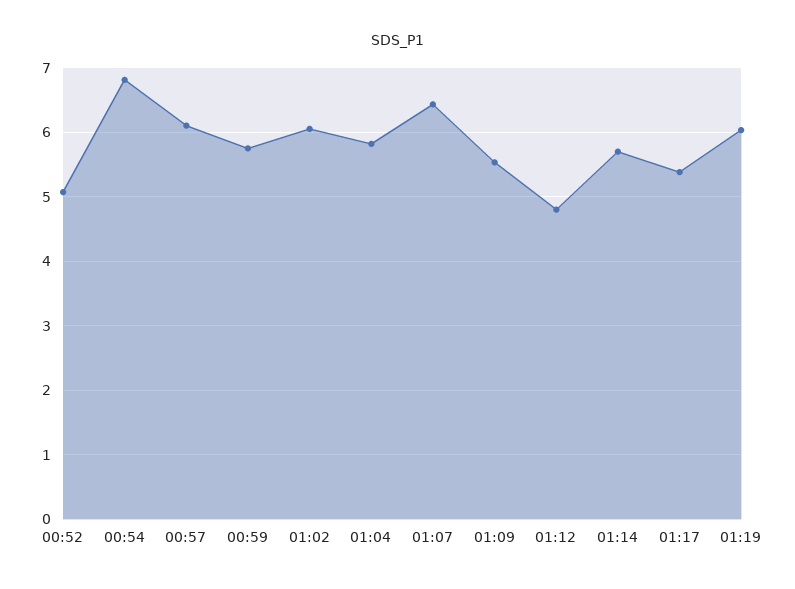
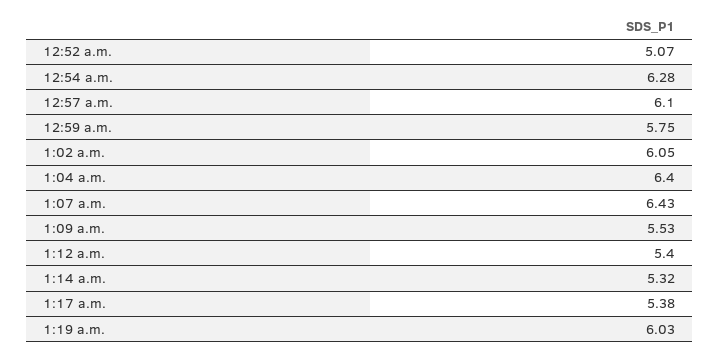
  {
    "00:52": 5.07,
-   "00:54": 6.8,
+   "00:54": 6.28,
    "00:57": 6.1,
    "00:59": 5.75,
    "01:02": 6.05,
-   "01:04": 5.8,
+   "01:04": 6.4,
    "01:07": 6.43,
    "01:09": 5.53,
-   "01:12": 4.8,
+   "01:12": 5.4,
-   "01:14": 5.7,
+   "01:14": 5.32,
    "01:17": 5.38,
    "01:19": 6.03
  }

